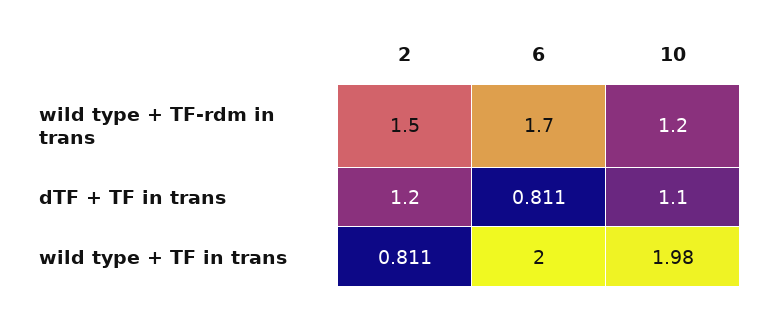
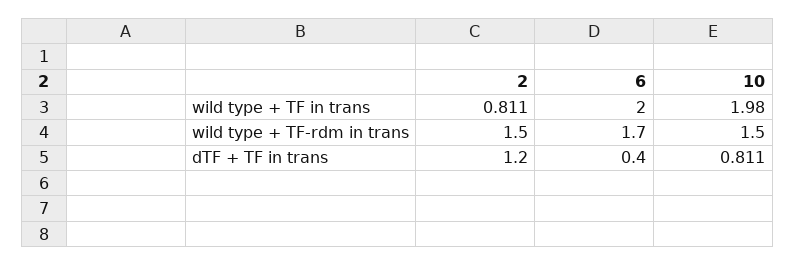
  {
    "2": {
      "wild type + TF-rdm in trans": 1.5,
      "dTF + TF in trans": 1.2,
      "wild type + TF in trans": 0.811
    },
    "6": {
      "wild type + TF-rdm in trans": 1.7,
-     "dTF + TF in trans": 0.811,
+     "dTF + TF in trans": 0.4,
      "wild type + TF in trans": 2
    },
    "10": {
-     "wild type + TF-rdm in trans": 1.2,
+     "wild type + TF-rdm in trans": 1.5,
-     "dTF + TF in trans": 1.1,
+     "dTF + TF in trans": 0.811,
      "wild type + TF in trans": 1.98
    }
  }

